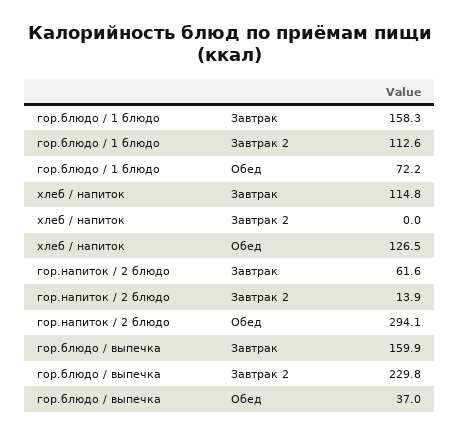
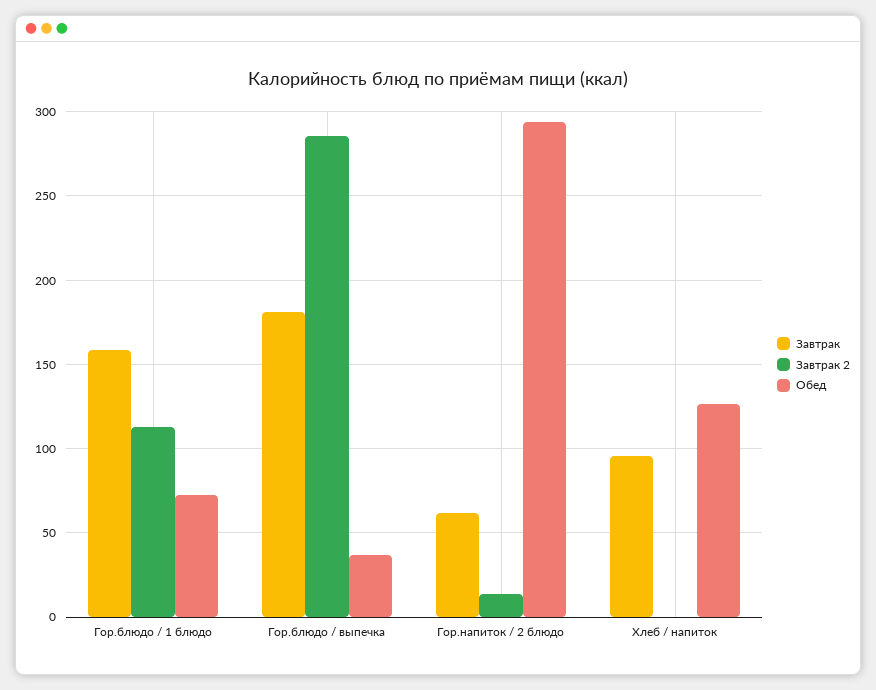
  {
    "Завтрак": {
      "гор.блюдо / 1 блюдо": 158.3,
-     "хлеб / напиток": 114.8,
+     "хлеб / напиток": 95,
      "гор.напиток / 2 блюдо": 61.6,
-     "гор.блюдо / выпечка": 159.9
+     "гор.блюдо / выпечка": 180
    },
    "Завтрак 2": {
      "гор.блюдо / 1 блюдо": 112.6,
      "хлеб / напиток": 0,
      "гор.напиток / 2 блюдо": 13.9,
-     "гор.блюдо / выпечка": 229.8
+     "гор.блюдо / выпечка": 285
    },
    "Обед": {
      "гор.блюдо / 1 блюдо": 72.2,
      "хлеб / напиток": 126.5,
      "гор.напиток / 2 блюдо": 294.1,
      "гор.блюдо / выпечка": 37
    }
  }

